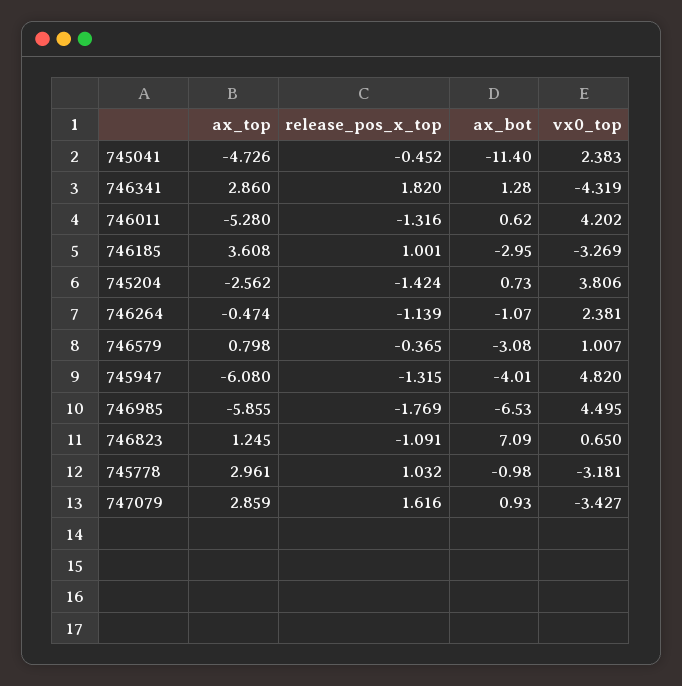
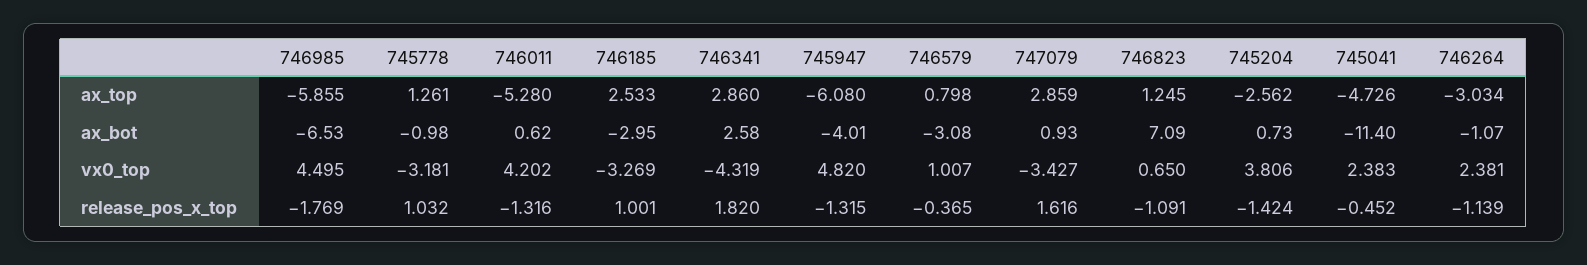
  {
    "ax_top": {
      "745041": -4.726,
      "746341": 2.86,
      "746011": -5.28,
-     "746185": 3.608,
+     "746185": 2.533,
      "745204": -2.562,
-     "746264": -0.474,
+     "746264": -3.034,
      "746579": 0.798,
      "745947": -6.08,
      "746985": -5.855,
      "746823": 1.245,
-     "745778": 2.961,
+     "745778": 1.261,
      "747079": 2.859
    },
    "release_pos_x_top": {
      "745041": -0.452,
      "746341": 1.82,
      "746011": -1.316,
      "746185": 1.001,
      "745204": -1.424,
      "746264": -1.139,
      "746579": -0.365,
      "745947": -1.315,
      "746985": -1.769,
      "746823": -1.091,
      "745778": 1.032,
      "747079": 1.616
    },
    "ax_bot": {
      "745041": -11.4,
-     "746341": 1.28,
+     "746341": 2.58,
      "746011": 0.62,
      "746185": -2.95,
      "745204": 0.73,
      "746264": -1.07,
      "746579": -3.08,
      "745947": -4.01,
      "746985": -6.53,
      "746823": 7.09,
      "745778": -0.98,
      "747079": 0.93
    },
    "vx0_top": {
      "745041": 2.383,
      "746341": -4.319,
      "746011": 4.202,
      "746185": -3.269,
      "745204": 3.806,
      "746264": 2.381,
      "746579": 1.007,
      "745947": 4.82,
      "746985": 4.495,
      "746823": 0.65,
      "745778": -3.181,
      "747079": -3.427
    }
  }

